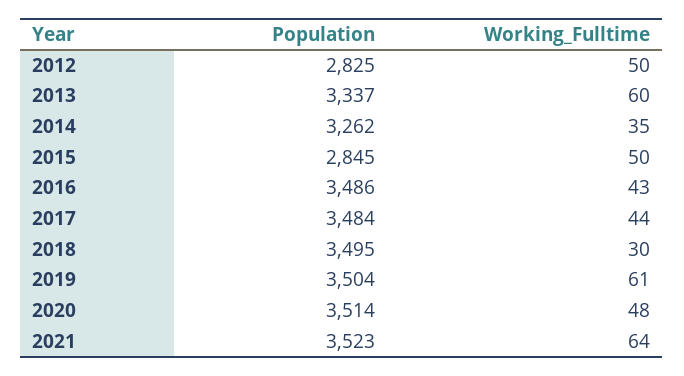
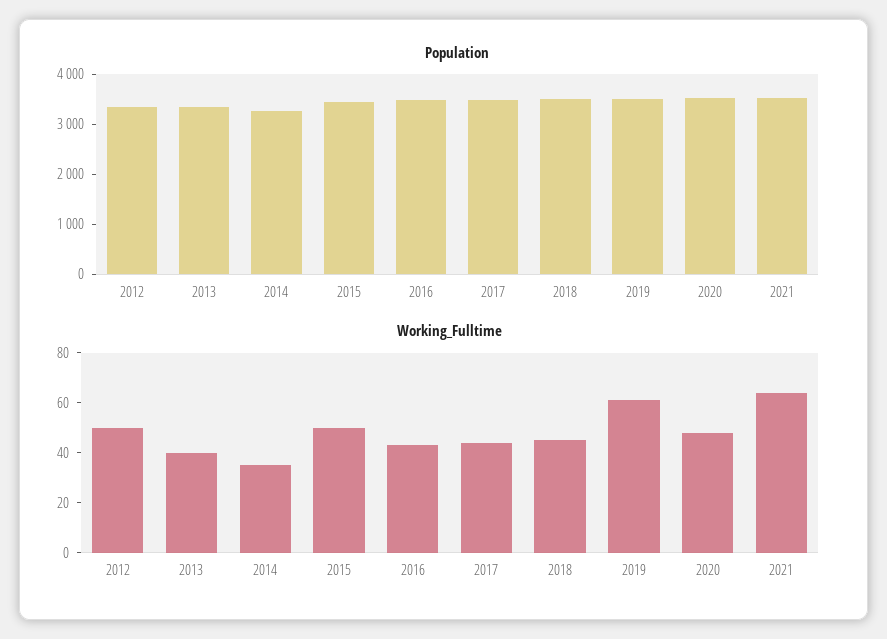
  {
    "Population": {
-     "2012": 2825,
+     "2012": 3400,
      "2013": 3337,
      "2014": 3262,
-     "2015": 2845,
+     "2015": 3400,
      "2016": 3486,
      "2017": 3484,
      "2018": 3495,
      "2019": 3504,
      "2020": 3514,
      "2021": 3523
    },
    "Working_Fulltime": {
      "2012": 50,
-     "2013": 60,
+     "2013": 40,
      "2014": 35,
      "2015": 50,
      "2016": 43,
      "2017": 44,
-     "2018": 30,
+     "2018": 45,
      "2019": 61,
      "2020": 48,
      "2021": 64
    }
  }

